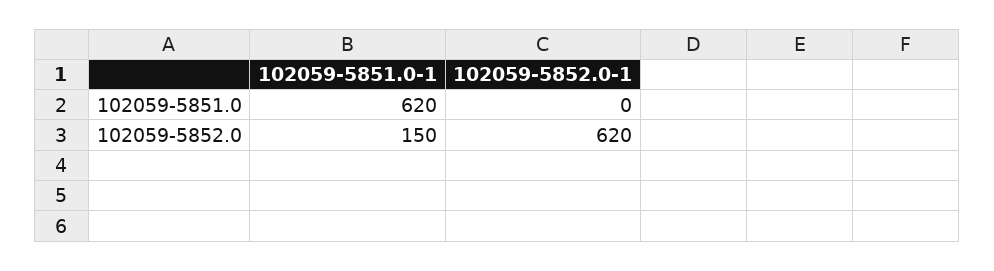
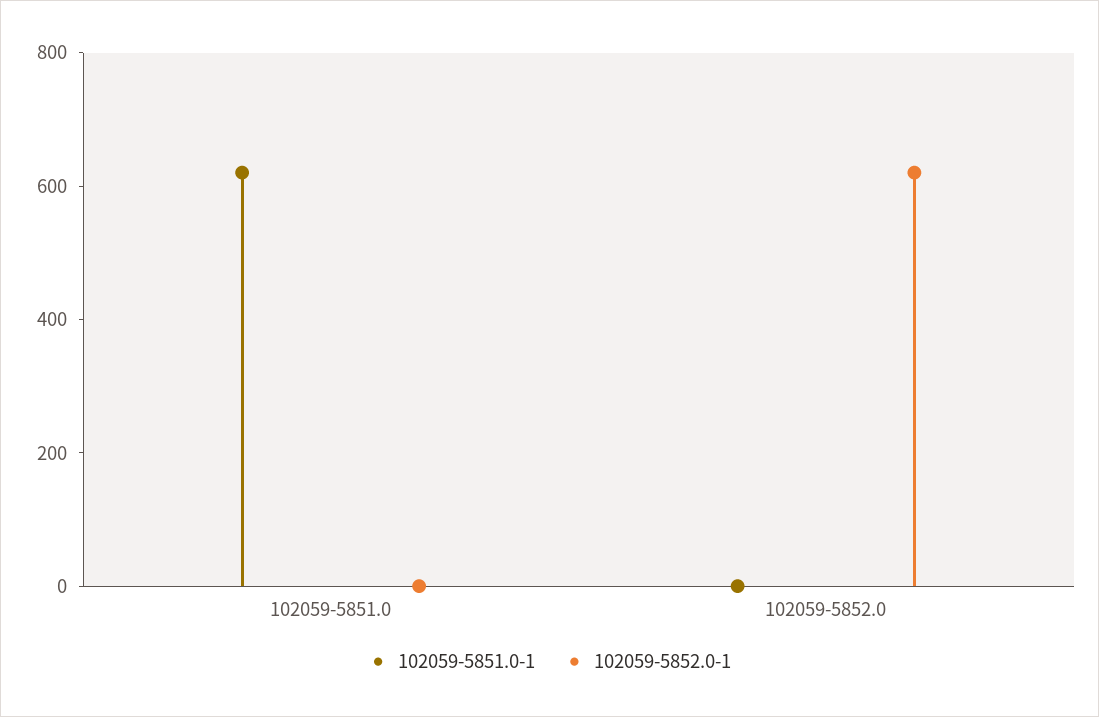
  {
    "102059-5851.0-1": {
      "102059-5851.0": 620,
-     "102059-5852.0": 150
+     "102059-5852.0": 0
    },
    "102059-5852.0-1": {
      "102059-5851.0": 0,
      "102059-5852.0": 620
    }
  }

